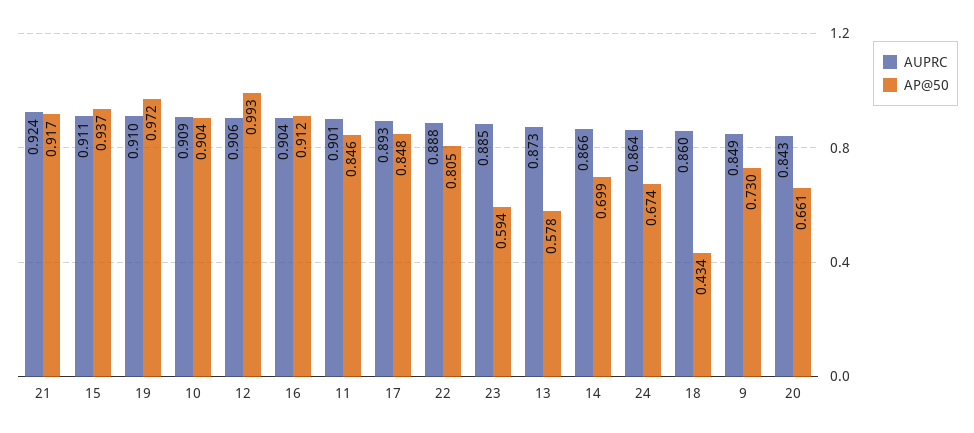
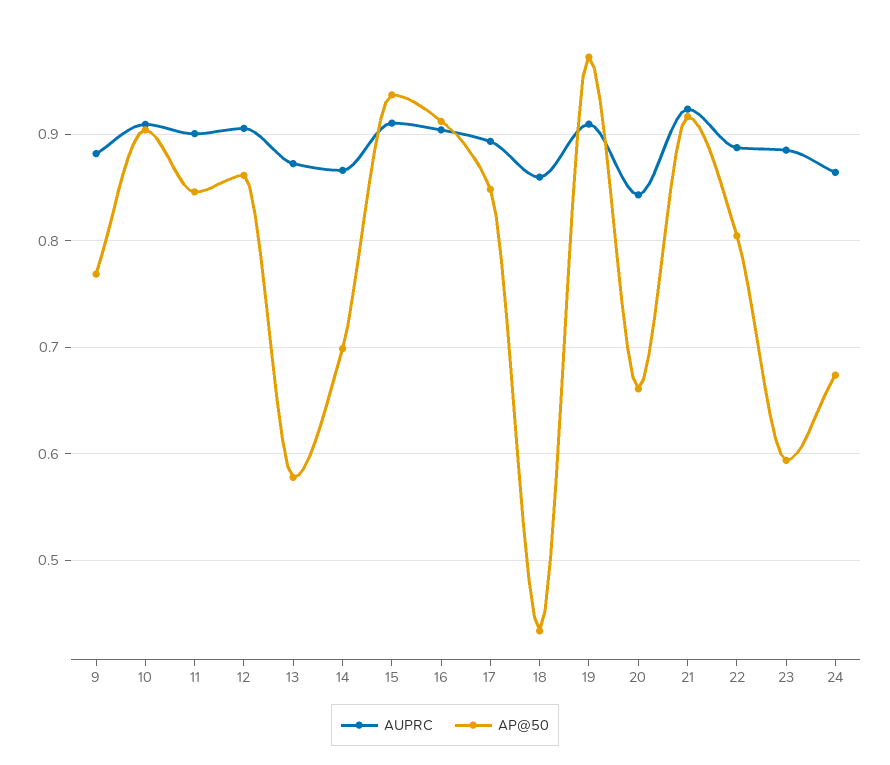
  {
    "AUPRC": {
      "21": 0.924,
      "15": 0.911,
      "19": 0.91,
      "10": 0.909,
      "12": 0.906,
      "16": 0.904,
      "11": 0.901,
      "17": 0.893,
      "22": 0.888,
      "23": 0.885,
      "13": 0.873,
      "14": 0.866,
      "24": 0.864,
      "18": 0.86,
-     "9": 0.849,
+     "9": 0.88,
      "20": 0.843
    },
    "AP@50": {
      "21": 0.917,
      "15": 0.937,
      "19": 0.972,
      "10": 0.904,
-     "12": 0.993,
+     "12": 0.86,
      "16": 0.912,
      "11": 0.846,
      "17": 0.848,
      "22": 0.805,
      "23": 0.594,
      "13": 0.578,
      "14": 0.699,
      "24": 0.674,
      "18": 0.434,
-     "9": 0.73,
+     "9": 0.77,
      "20": 0.661
    }
  }

